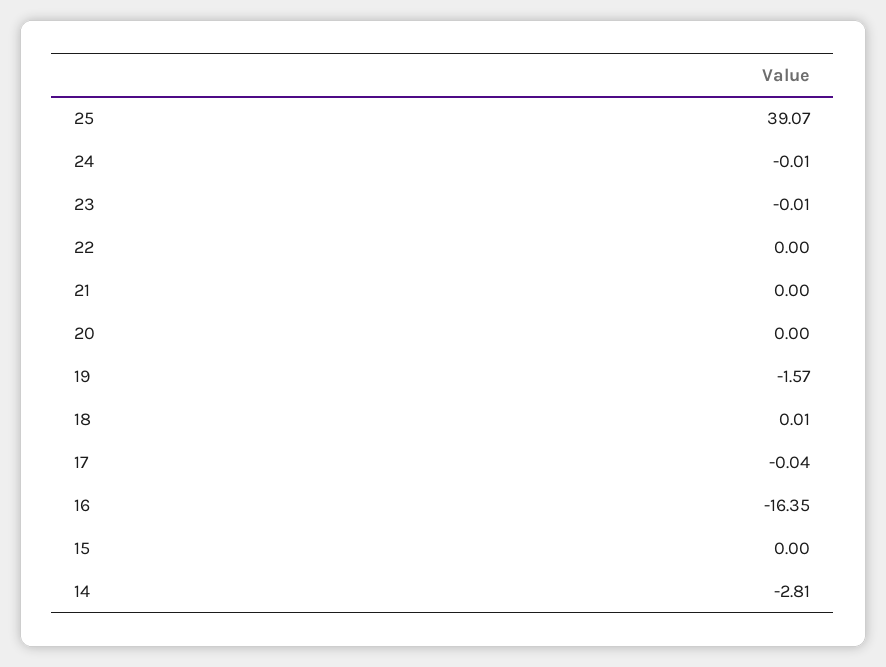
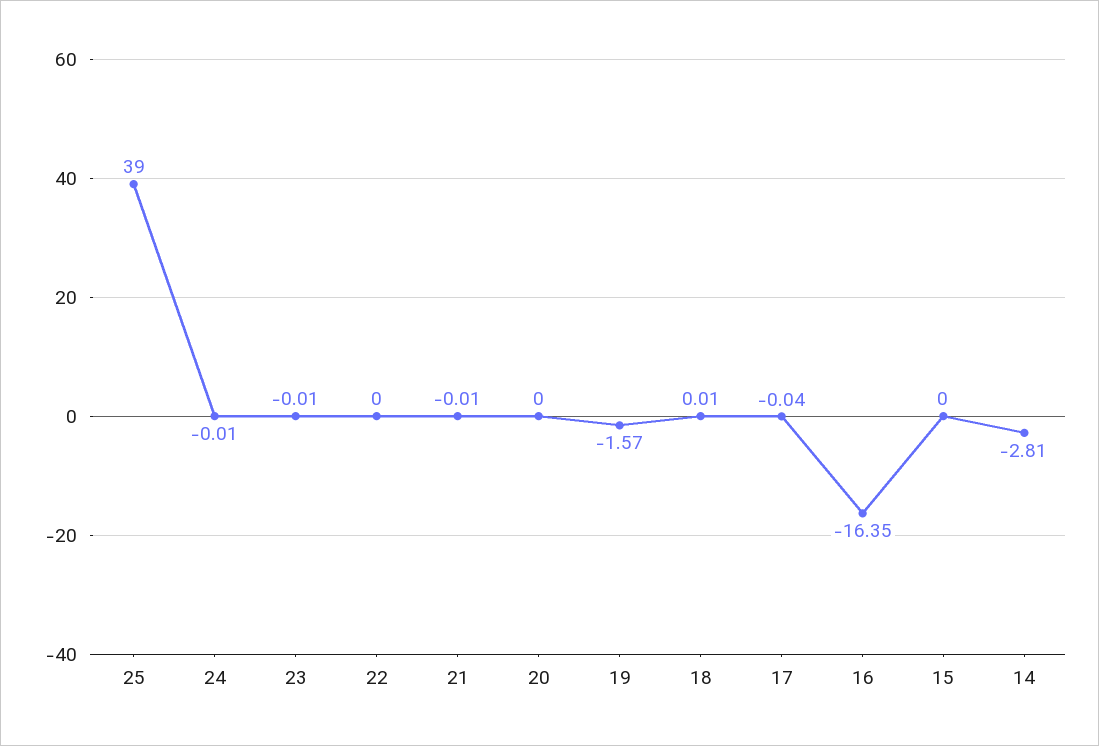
  {
-   "25": 39.07,
+   "25": 39,
    "24": -0.01,
    "23": -0.01,
    "22": 0,
-   "21": 0,
+   "21": -0.01,
    "20": 0,
    "19": -1.57,
    "18": 0.01,
    "17": -0.04,
    "16": -16.35,
    "15": 0,
    "14": -2.81
  }

